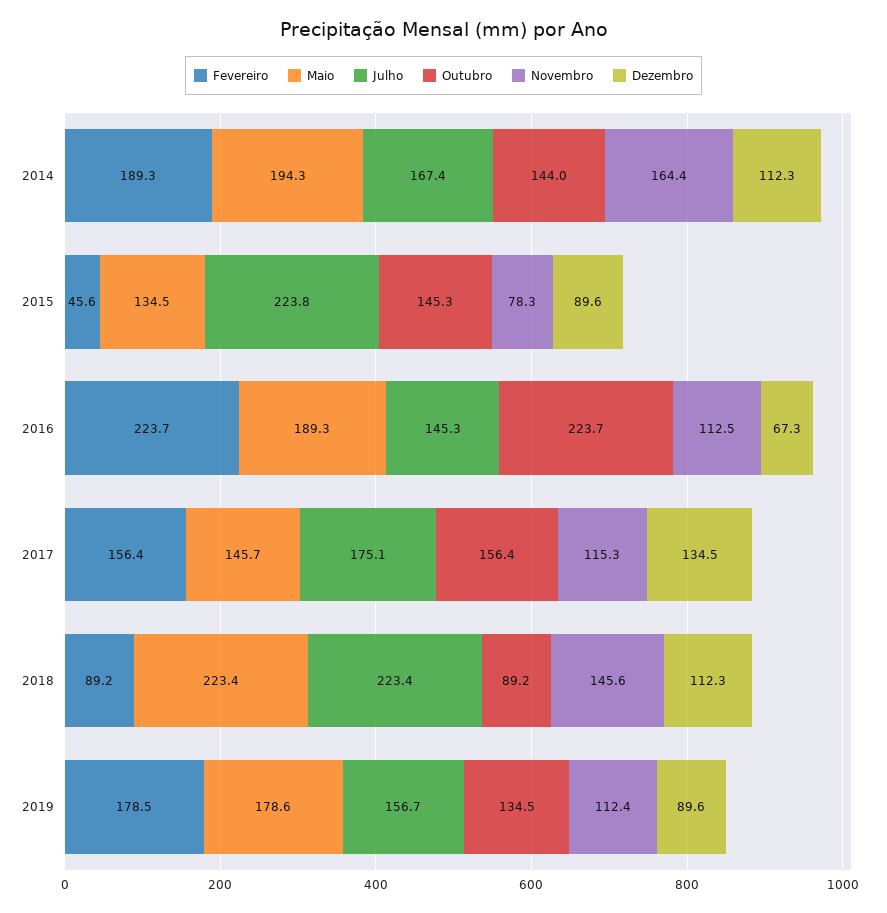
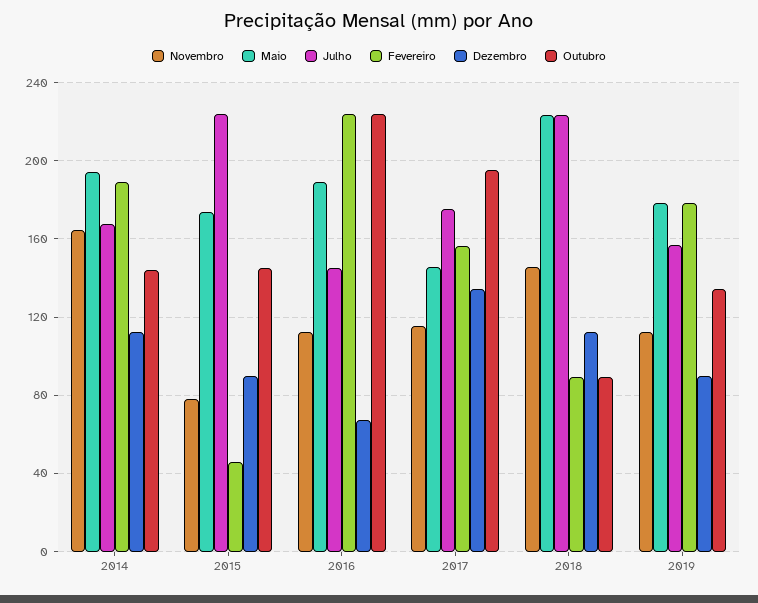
  {
    "Fevereiro": {
      "2014": 189.3,
      "2015": 45.6,
      "2016": 223.7,
      "2017": 156.4,
      "2018": 89.2,
      "2019": 178.5
    },
    "Maio": {
      "2014": 194.3,
-     "2015": 134.5,
+     "2015": 175,
      "2016": 189.3,
      "2017": 145.7,
      "2018": 223.4,
      "2019": 178.6
    },
    "Julho": {
      "2014": 167.4,
      "2015": 223.8,
      "2016": 145.3,
      "2017": 175.1,
      "2018": 223.4,
      "2019": 156.7
    },
    "Outubro": {
      "2014": 144,
      "2015": 145.3,
      "2016": 223.7,
-     "2017": 156.4,
+     "2017": 195,
      "2018": 89.2,
      "2019": 134.5
    },
    "Novembro": {
      "2014": 164.4,
      "2015": 78.3,
      "2016": 112.5,
      "2017": 115.3,
      "2018": 145.6,
      "2019": 112.4
    },
    "Dezembro": {
      "2014": 112.3,
      "2015": 89.6,
      "2016": 67.3,
      "2017": 134.5,
      "2018": 112.3,
      "2019": 89.6
    }
  }

